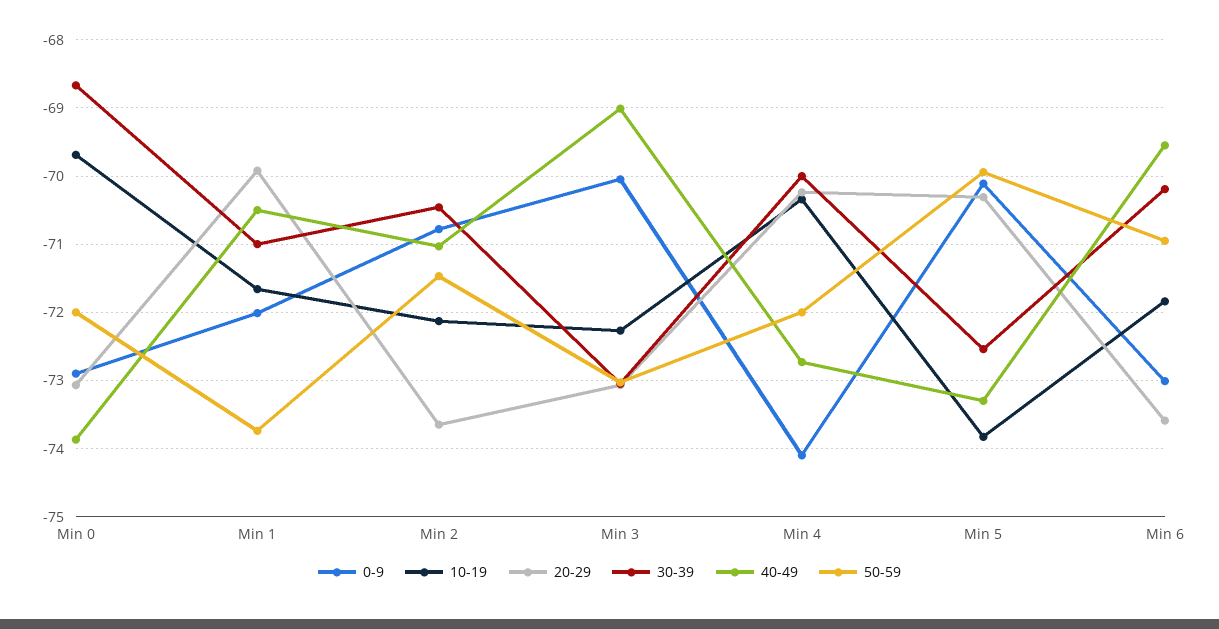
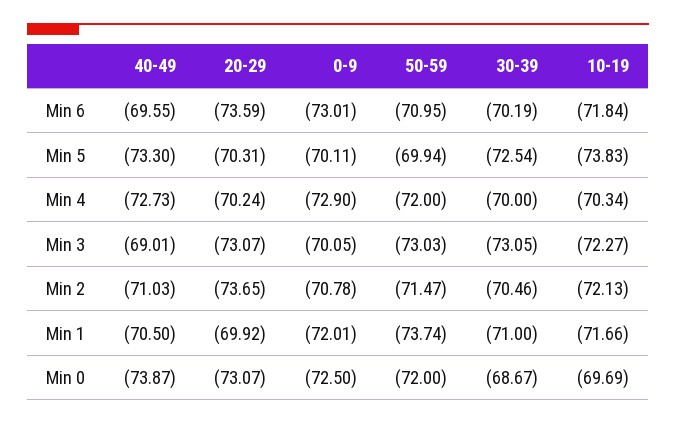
  {
    "0-9": {
-     "Min 0": -72.9,
+     "Min 0": -72.5,
      "Min 1": -72.01,
      "Min 2": -70.78,
      "Min 3": -70.05,
-     "Min 4": -74.1,
+     "Min 4": -72.9,
      "Min 5": -70.11,
      "Min 6": -73.01
    },
    "10-19": {
      "Min 0": -69.69,
      "Min 1": -71.66,
      "Min 2": -72.13,
      "Min 3": -72.27,
      "Min 4": -70.34,
      "Min 5": -73.83,
      "Min 6": -71.84
    },
    "20-29": {
      "Min 0": -73.07,
      "Min 1": -69.92,
      "Min 2": -73.65,
      "Min 3": -73.07,
      "Min 4": -70.24,
      "Min 5": -70.31,
      "Min 6": -73.59
    },
    "30-39": {
      "Min 0": -68.67,
      "Min 1": -71,
      "Min 2": -70.46,
      "Min 3": -73.05,
      "Min 4": -70,
      "Min 5": -72.54,
      "Min 6": -70.19
    },
    "40-49": {
      "Min 0": -73.87,
      "Min 1": -70.5,
      "Min 2": -71.03,
      "Min 3": -69.01,
      "Min 4": -72.73,
      "Min 5": -73.3,
      "Min 6": -69.55
    },
    "50-59": {
      "Min 0": -72,
      "Min 1": -73.74,
      "Min 2": -71.47,
      "Min 3": -73.03,
      "Min 4": -72,
      "Min 5": -69.94,
      "Min 6": -70.95
    }
  }

